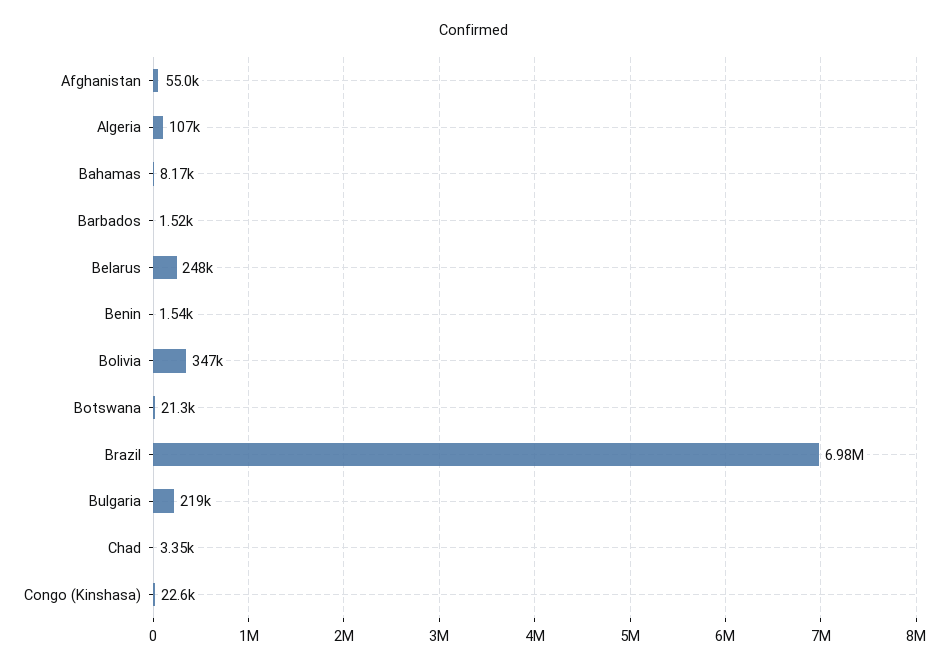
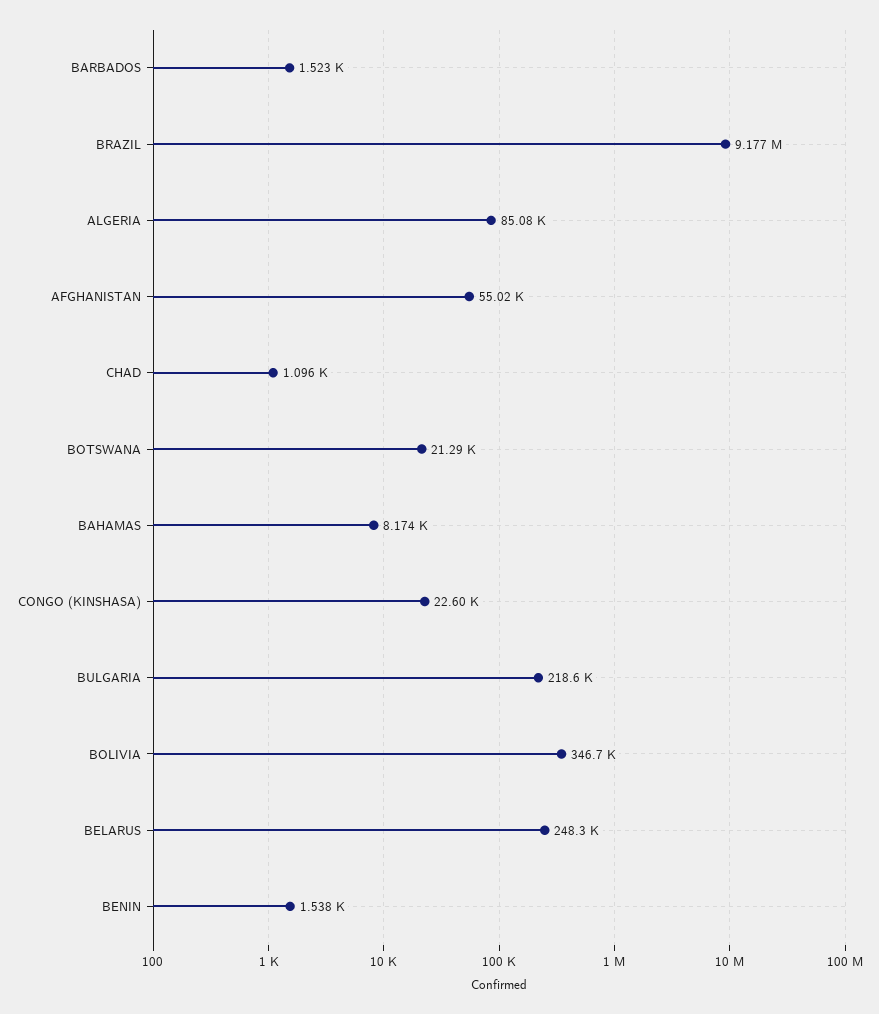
  {
    "Afghanistan": 55020,
-   "Algeria": 107000,
+   "Algeria": 85080,
    "Bahamas": 8174,
    "Barbados": 1523,
    "Belarus": 248300,
    "Benin": 1538,
    "Bolivia": 346700,
    "Botswana": 21290,
-   "Brazil": 6980000,
+   "Brazil": 9177000,
    "Bulgaria": 218600,
-   "Chad": 3350,
+   "Chad": 1096,
    "Congo (Kinshasa)": 22600
  }

